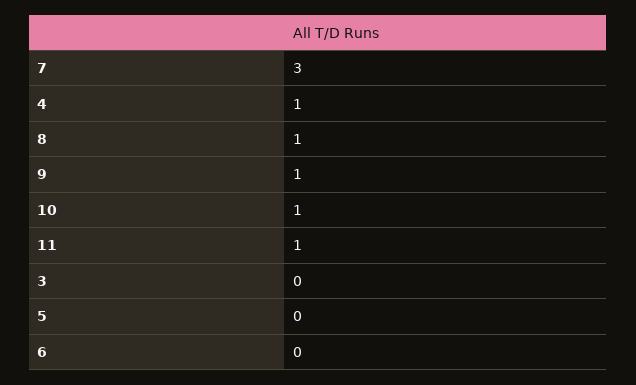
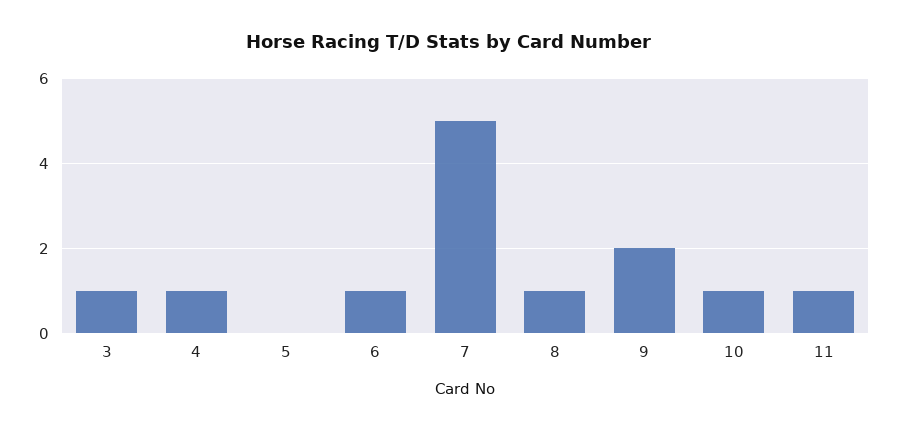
  {
-   "7": 3,
+   "7": 5,
    "4": 1,
    "8": 1,
-   "9": 1,
+   "9": 2,
    "10": 1,
    "11": 1,
-   "3": 0,
+   "3": 1,
    "5": 0,
-   "6": 0
+   "6": 1
  }

